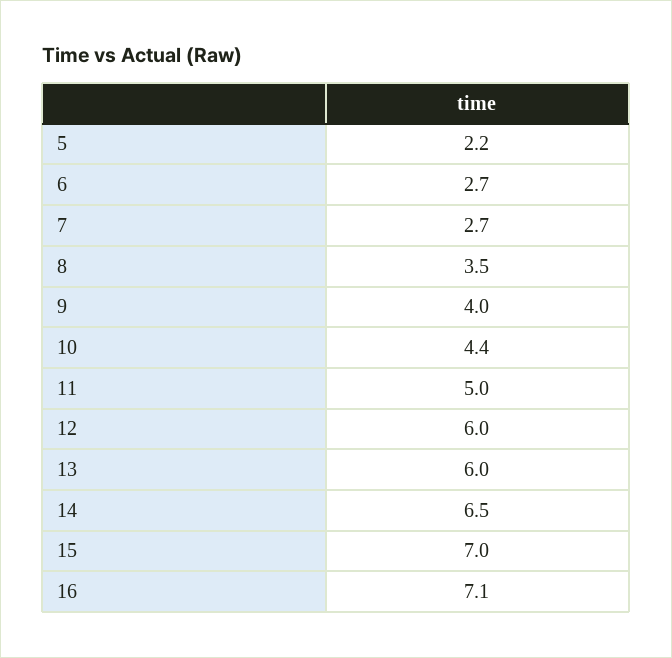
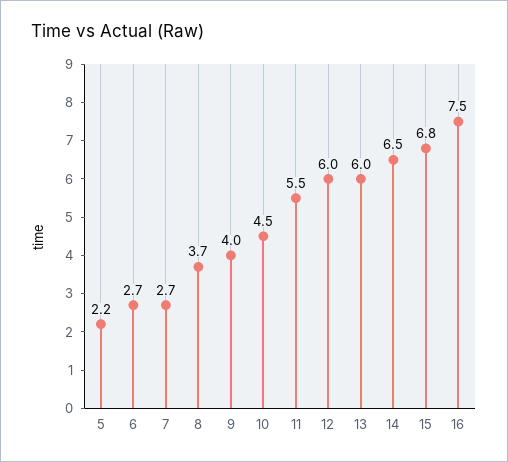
  {
    "5": 2.2,
    "6": 2.7,
    "7": 2.7,
-   "8": 3.5,
+   "8": 3.7,
    "9": 4,
-   "10": 4.4,
+   "10": 4.5,
-   "11": 5,
+   "11": 5.5,
    "12": 6,
    "13": 6,
    "14": 6.5,
-   "15": 7,
+   "15": 6.8,
-   "16": 7.1
+   "16": 7.5
  }

